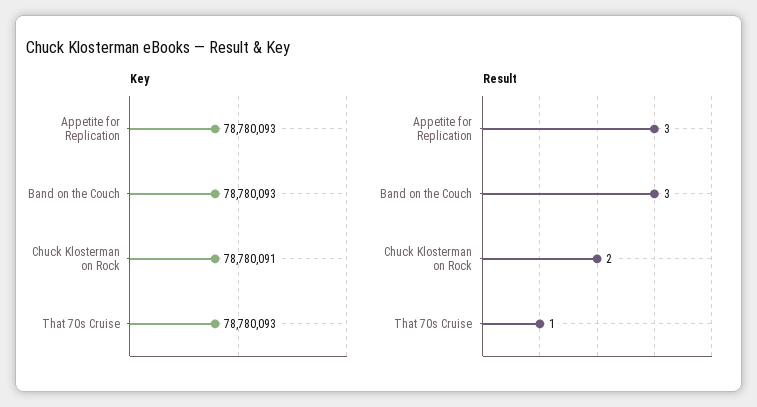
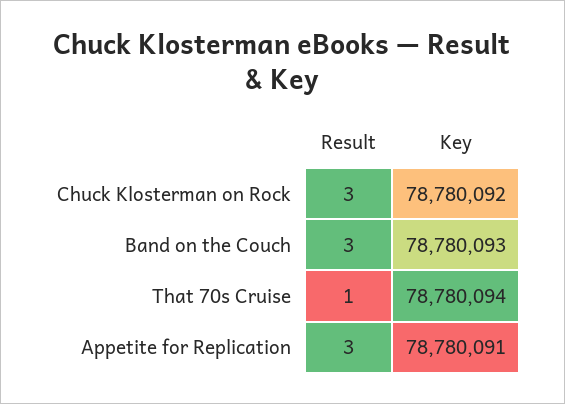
  {
    "Key": {
-     "Appetite for Replication": 78780093,
+     "Appetite for Replication": 78780091,
      "Band on the Couch": 78780093,
-     "Chuck Klosterman on Rock": 78780091,
+     "Chuck Klosterman on Rock": 78780092,
-     "That 70s Cruise": 78780093
+     "That 70s Cruise": 78780094
    },
    "Result": {
      "Appetite for Replication": 3,
      "Band on the Couch": 3,
-     "Chuck Klosterman on Rock": 2,
+     "Chuck Klosterman on Rock": 3,
      "That 70s Cruise": 1
    }
  }

